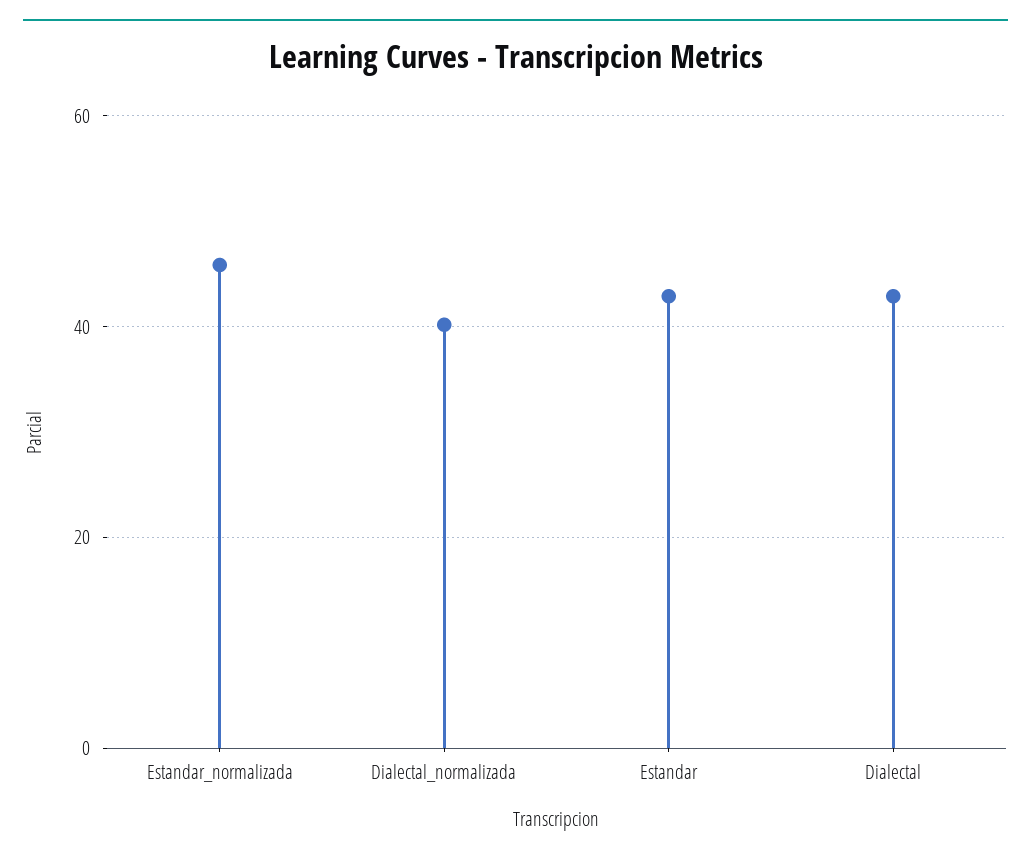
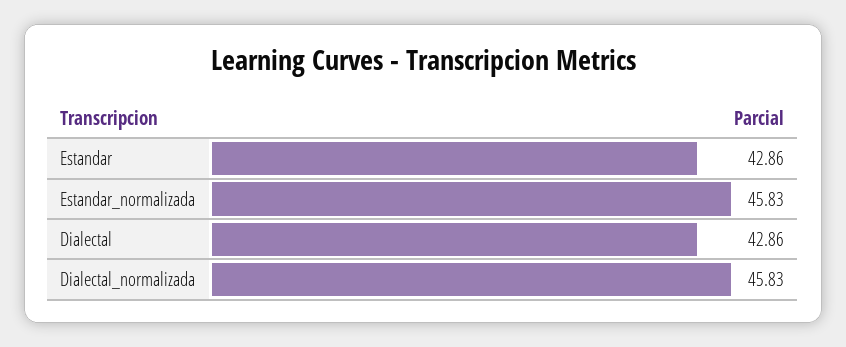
  {
    "Estandar_normalizada": 45.83,
-   "Dialectal_normalizada": 40,
+   "Dialectal_normalizada": 45.83,
    "Estandar": 42.86,
    "Dialectal": 42.86
  }

